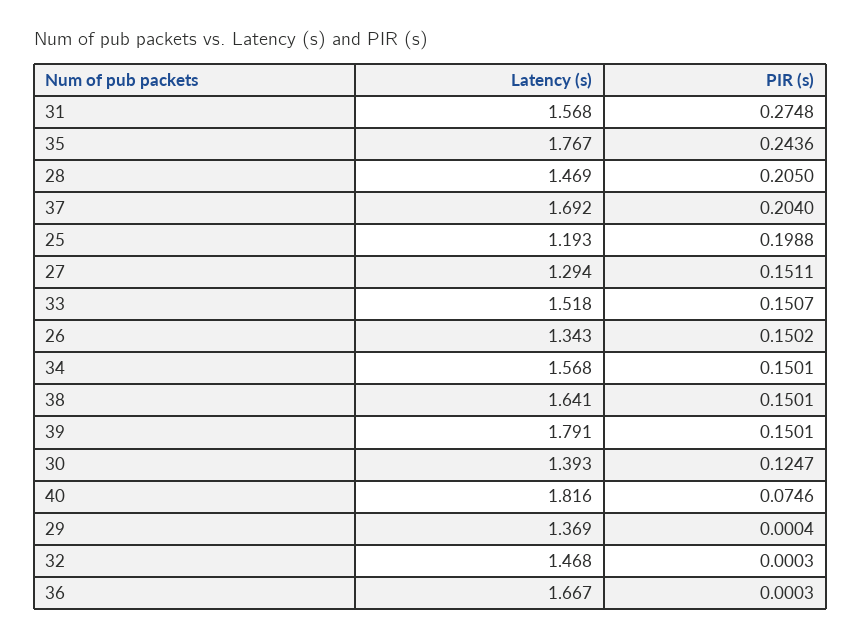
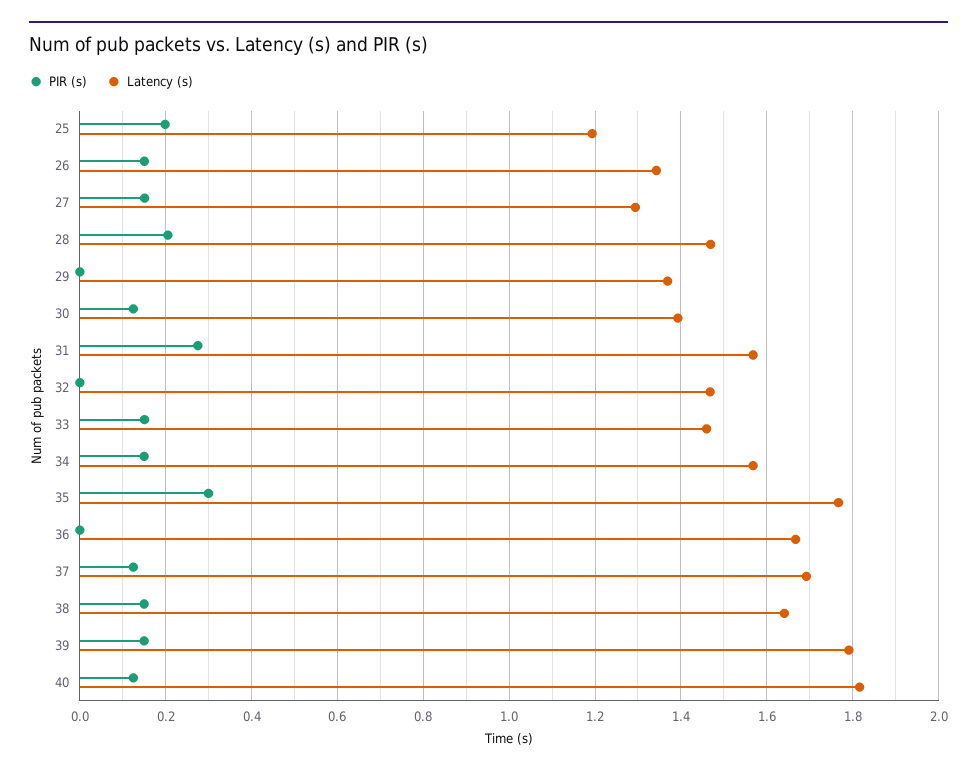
  {
    "Latency (s)": {
      "31": 1.568,
      "35": 1.767,
      "28": 1.469,
      "37": 1.692,
      "25": 1.193,
      "27": 1.294,
-     "33": 1.518,
+     "33": 1.46,
      "26": 1.343,
      "34": 1.568,
      "38": 1.641,
      "39": 1.791,
      "30": 1.393,
      "40": 1.816,
      "29": 1.369,
      "32": 1.468,
      "36": 1.667
    },
    "PIR (s)": {
      "31": 0.2748,
-     "35": 0.2436,
+     "35": 0.3,
      "28": 0.205,
-     "37": 0.204,
+     "37": 0.12,
      "25": 0.1988,
      "27": 0.1511,
      "33": 0.1507,
      "26": 0.1502,
      "34": 0.1501,
      "38": 0.1501,
      "39": 0.1501,
      "30": 0.1247,
-     "40": 0.0746,
+     "40": 0.12,
      "29": 0.0004,
      "32": 0.0003,
      "36": 0.0003
    }
  }

